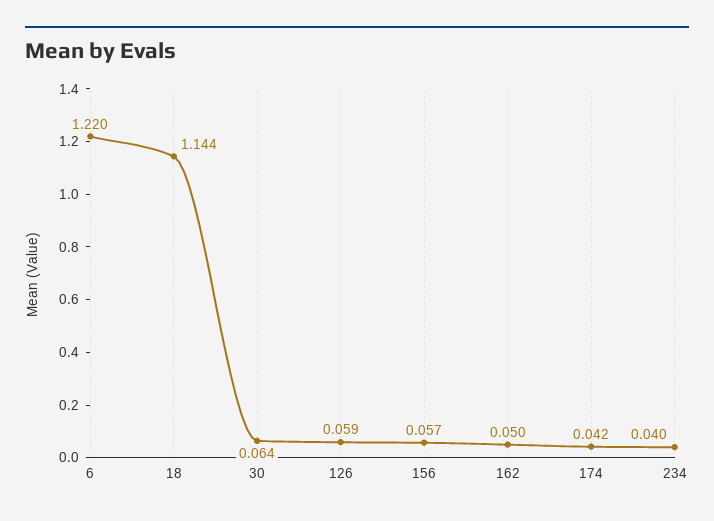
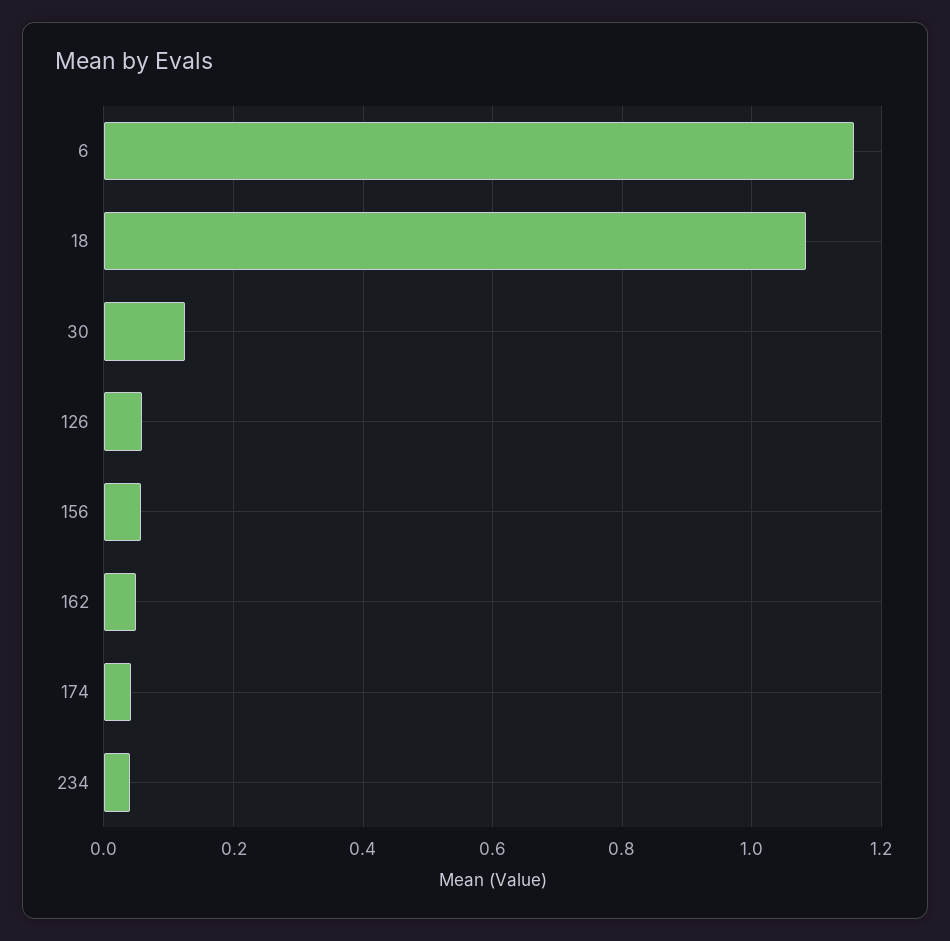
  {
-   "6": 1.22,
+   "6": 1.16,
-   "18": 1.144,
+   "18": 1.08,
-   "30": 0.064,
+   "30": 0.12,
    "126": 0.059,
    "156": 0.057,
    "162": 0.05,
    "174": 0.042,
    "234": 0.04
  }

